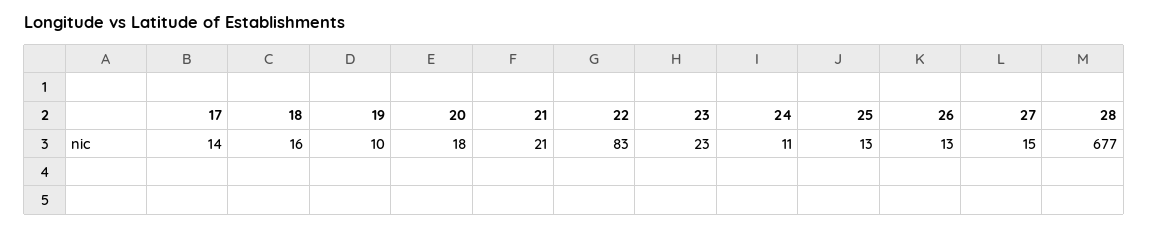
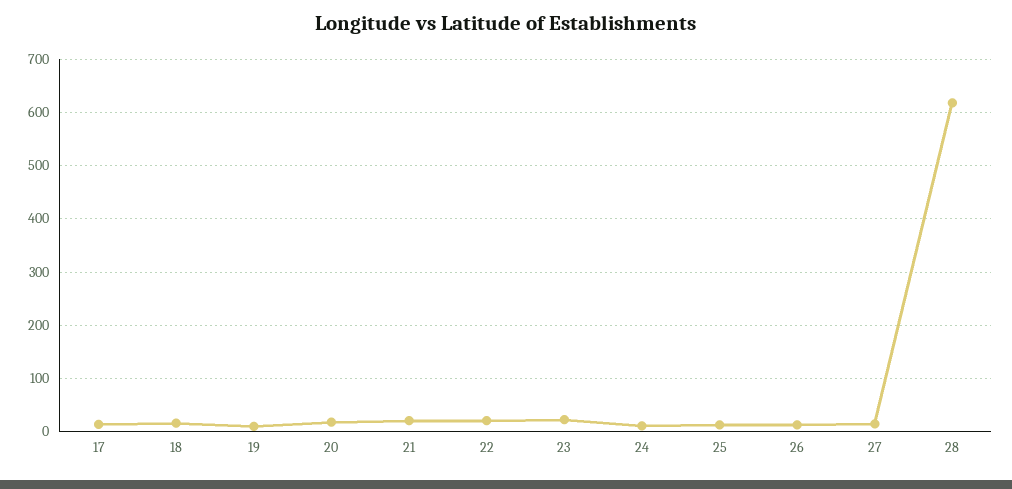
  {
    "17": 14,
    "18": 16,
    "19": 10,
    "20": 18,
    "21": 21,
-   "22": 83,
+   "22": 20,
    "23": 23,
    "24": 11,
    "25": 13,
    "26": 13,
    "27": 15,
-   "28": 677
+   "28": 620
  }

